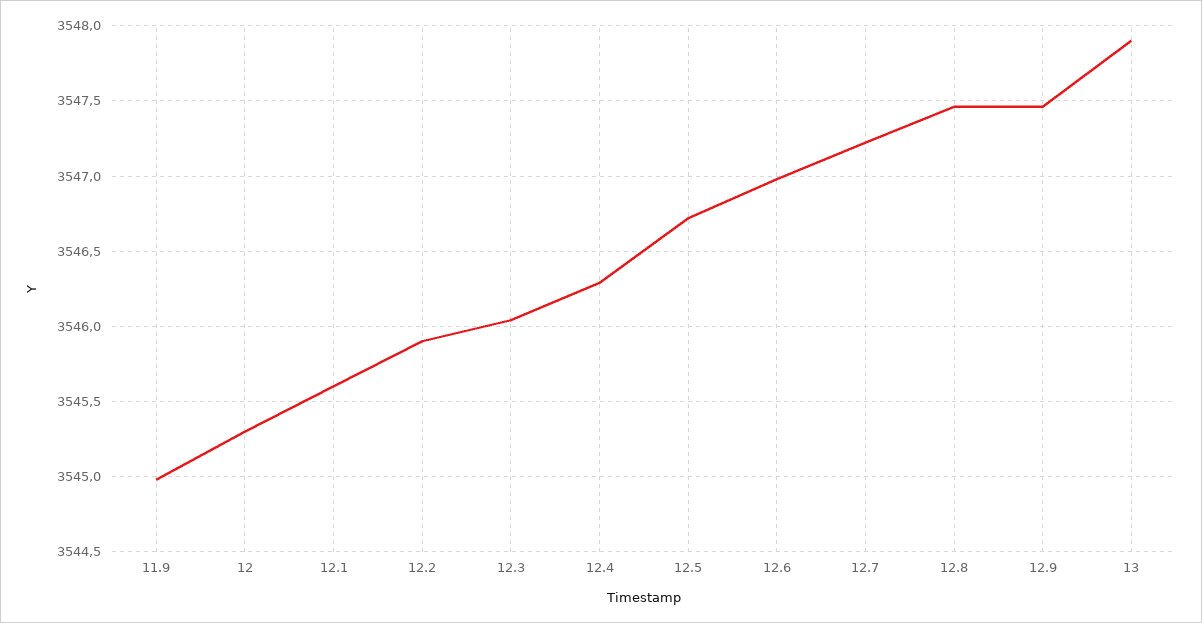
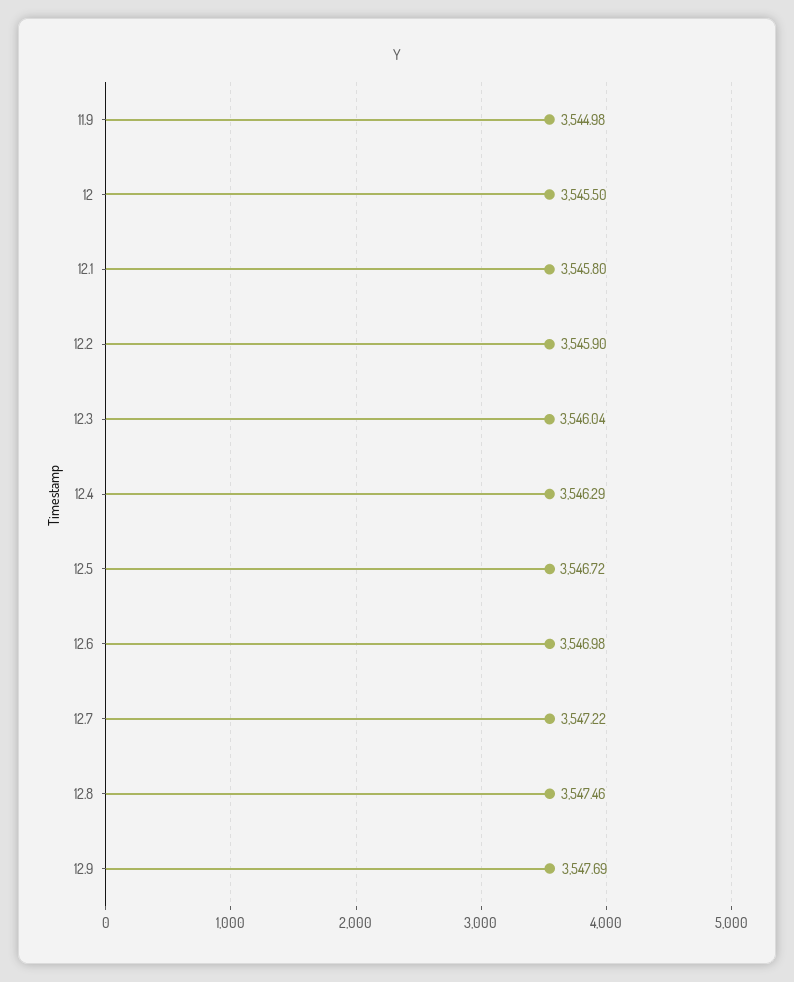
  {
    "11.9": 3544.98,
-   "12": 3545.3,
+   "12": 3545.5,
-   "12.1": 3545.6,
+   "12.1": 3545.8,
    "12.2": 3545.9,
    "12.3": 3546.04,
    "12.4": 3546.29,
    "12.5": 3546.72,
    "12.6": 3546.98,
    "12.7": 3547.22,
    "12.8": 3547.46,
-   "12.9": 3547.45,
+   "12.9": 3547.69
-   "13": 3547.9
  }

